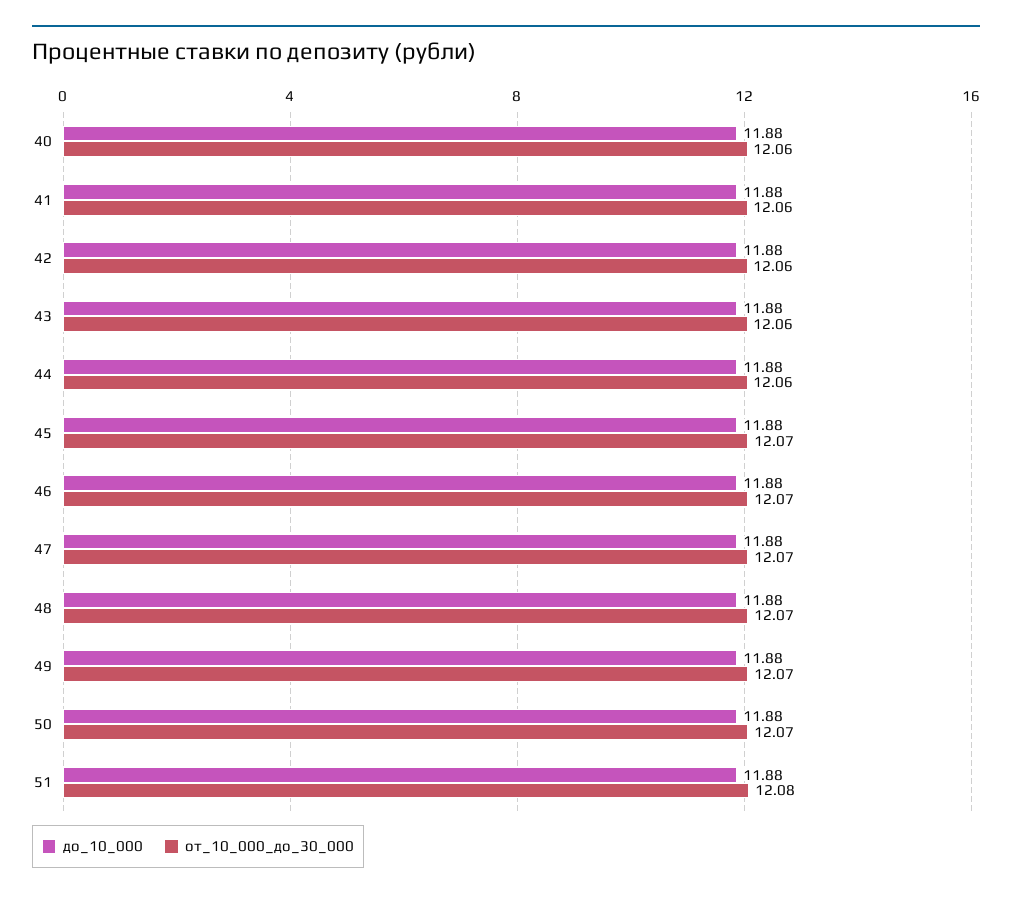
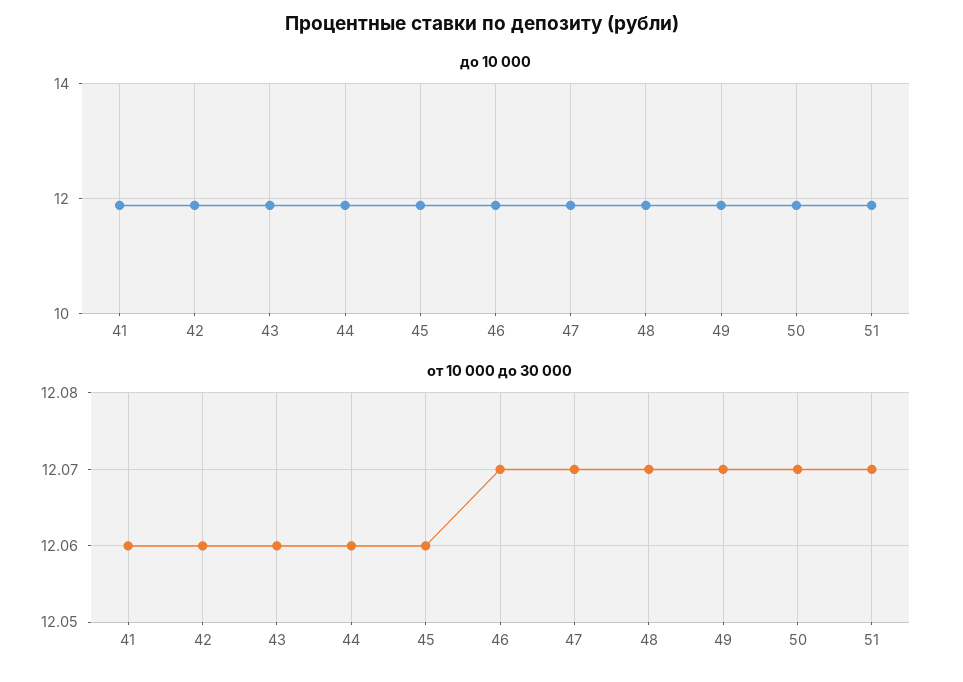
  {
    "до_10_000": {
-     "40": 11.88,
      "41": 11.88,
      "42": 11.88,
      "43": 11.88,
      "44": 11.88,
      "45": 11.88,
      "46": 11.88,
      "47": 11.88,
      "48": 11.88,
      "49": 11.88,
      "50": 11.88,
      "51": 11.88
    },
    "от_10_000_до_30_000": {
-     "40": 12.06,
      "41": 12.06,
      "42": 12.06,
      "43": 12.06,
      "44": 12.06,
-     "45": 12.07,
+     "45": 12.06,
      "46": 12.07,
      "47": 12.07,
      "48": 12.07,
      "49": 12.07,
      "50": 12.07,
-     "51": 12.08
+     "51": 12.07
    }
  }

